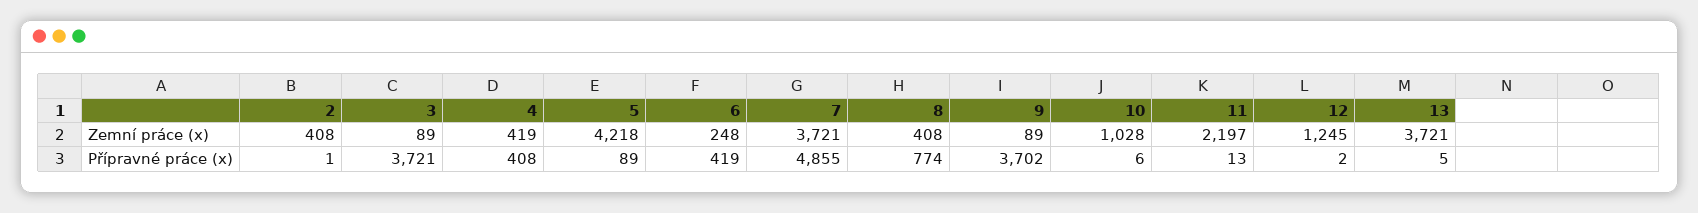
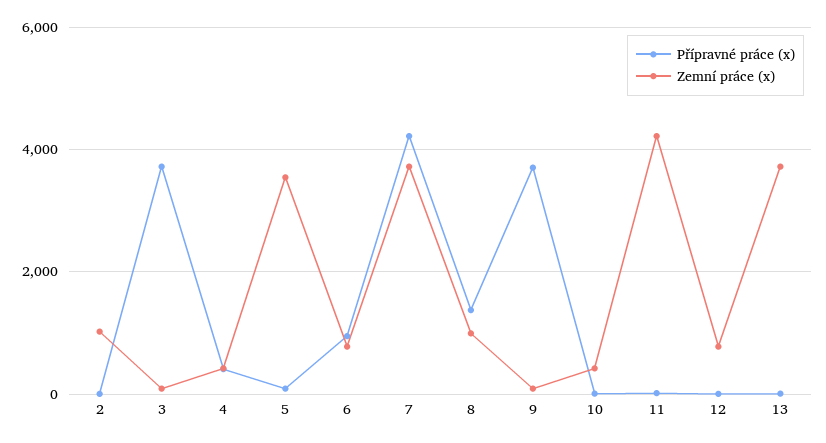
  {
    "Zemní práce (x)": {
-     "2": 408,
+     "2": 1000,
      "3": 89,
      "4": 419,
-     "5": 4218,
+     "5": 3600,
-     "6": 248,
+     "6": 800,
      "7": 3721,
-     "8": 408,
+     "8": 1000,
      "9": 89,
-     "10": 1028,
+     "10": 400,
-     "11": 2197,
+     "11": 4200,
-     "12": 1245,
+     "12": 800,
      "13": 3721
    },
    "Přípravné práce (x)": {
      "2": 1,
      "3": 3721,
      "4": 408,
      "5": 89,
-     "6": 419,
+     "6": 1000,
-     "7": 4855,
+     "7": 4200,
-     "8": 774,
+     "8": 1400,
      "9": 3702,
      "10": 6,
      "11": 13,
      "12": 2,
      "13": 5
    }
  }

